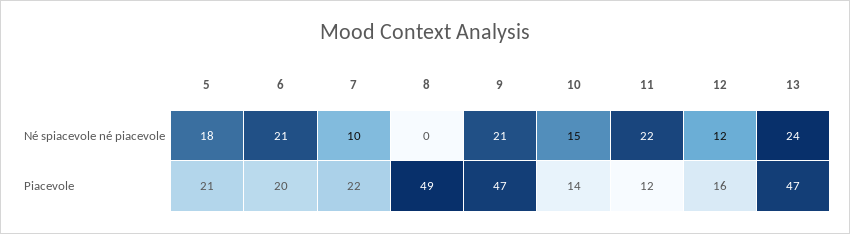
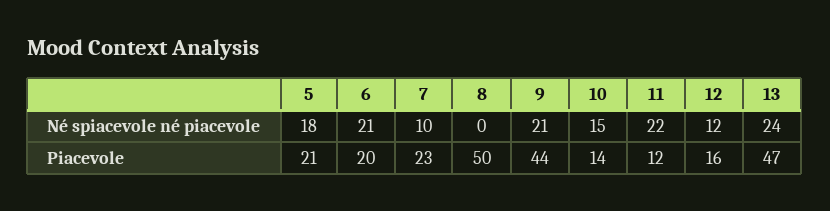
  {
    "5": {
      "Né spiacevole né piacevole": 18,
      "Piacevole": 21
    },
    "6": {
      "Né spiacevole né piacevole": 21,
      "Piacevole": 20
    },
    "7": {
      "Né spiacevole né piacevole": 10,
-     "Piacevole": 22
+     "Piacevole": 23
    },
    "8": {
      "Né spiacevole né piacevole": 0,
-     "Piacevole": 49
+     "Piacevole": 50
    },
    "9": {
      "Né spiacevole né piacevole": 21,
-     "Piacevole": 47
+     "Piacevole": 44
    },
    "10": {
      "Né spiacevole né piacevole": 15,
      "Piacevole": 14
    },
    "11": {
      "Né spiacevole né piacevole": 22,
      "Piacevole": 12
    },
    "12": {
      "Né spiacevole né piacevole": 12,
      "Piacevole": 16
    },
    "13": {
      "Né spiacevole né piacevole": 24,
      "Piacevole": 47
    }
  }

